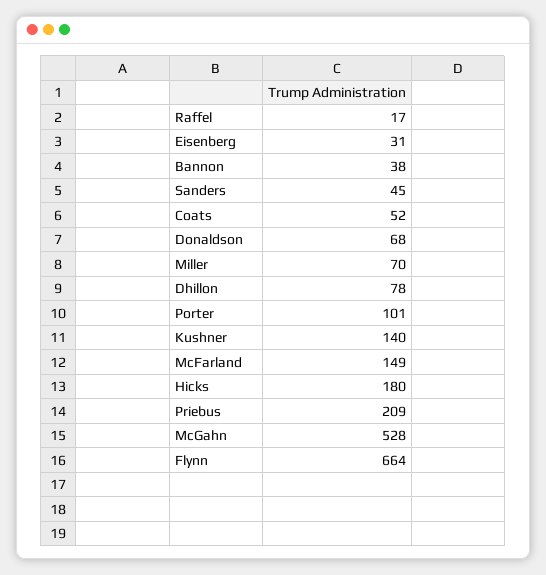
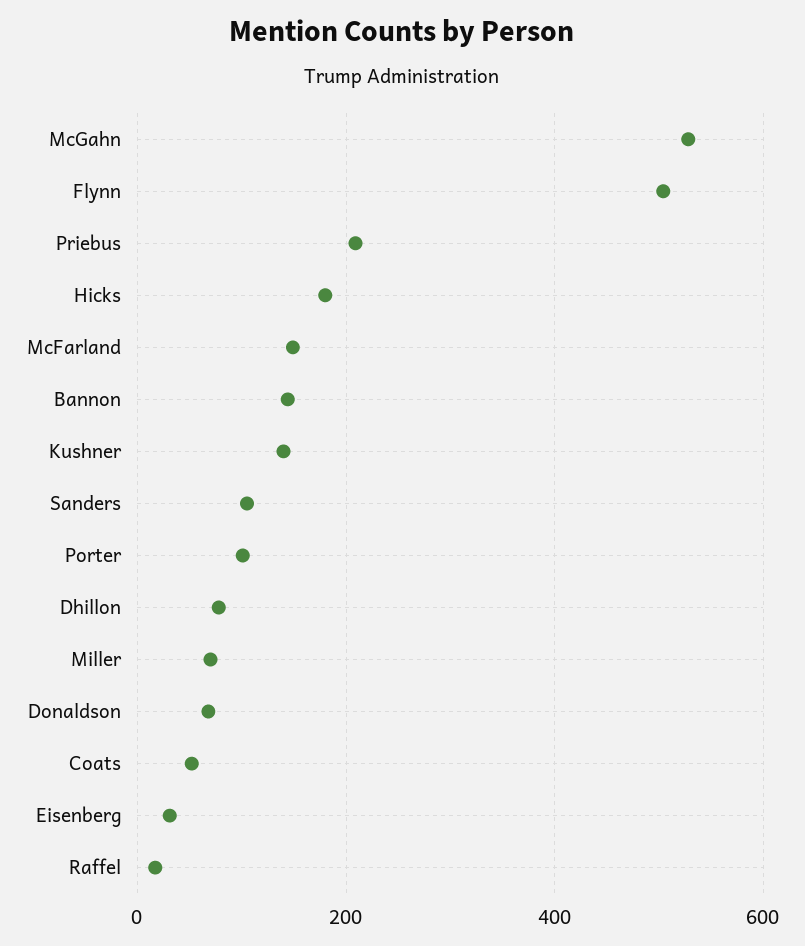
  {
    "Raffel": 17,
    "Eisenberg": 31,
-   "Bannon": 38,
+   "Bannon": 140,
-   "Sanders": 45,
+   "Sanders": 100,
    "Coats": 52,
    "Donaldson": 68,
    "Miller": 70,
    "Dhillon": 78,
    "Porter": 101,
    "Kushner": 140,
    "McFarland": 149,
    "Hicks": 180,
    "Priebus": 209,
    "McGahn": 528,
-   "Flynn": 664
+   "Flynn": 500
  }

